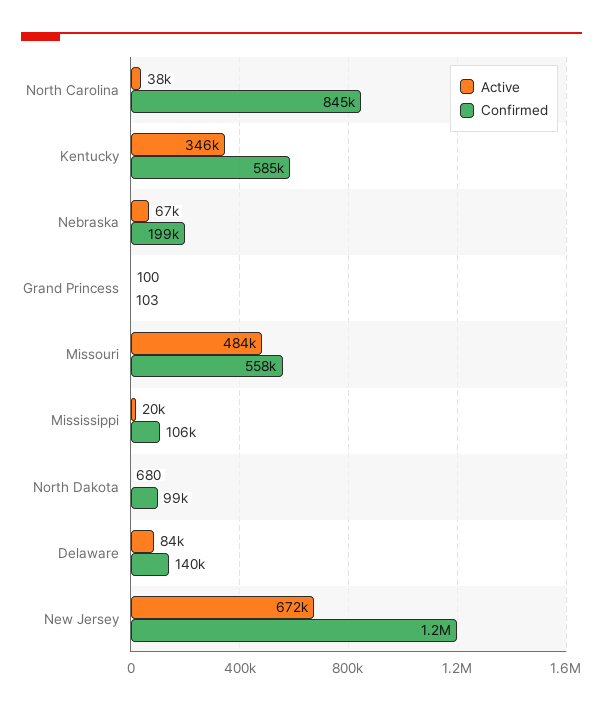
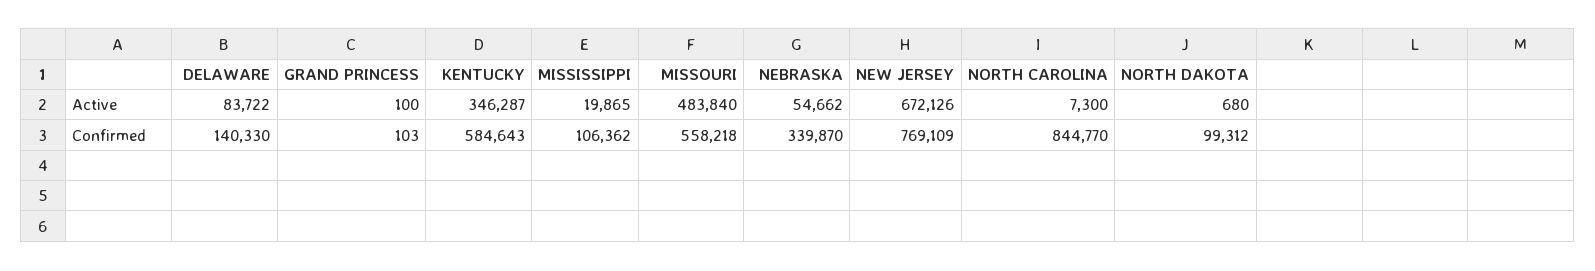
  {
    "Active": {
-     "North Carolina": 38000,
+     "North Carolina": 7300,
      "Kentucky": 346287,
-     "Nebraska": 67000,
+     "Nebraska": 54662,
      "Grand Princess": 100,
      "Missouri": 483840,
      "Mississippi": 19865,
      "North Dakota": 680,
      "Delaware": 83722,
      "New Jersey": 672126
    },
    "Confirmed": {
      "North Carolina": 844770,
      "Kentucky": 584643,
-     "Nebraska": 199000,
+     "Nebraska": 339870,
      "Grand Princess": 103,
      "Missouri": 558218,
      "Mississippi": 106362,
      "North Dakota": 99312,
      "Delaware": 140330,
-     "New Jersey": 1200000
+     "New Jersey": 769109
    }
  }

